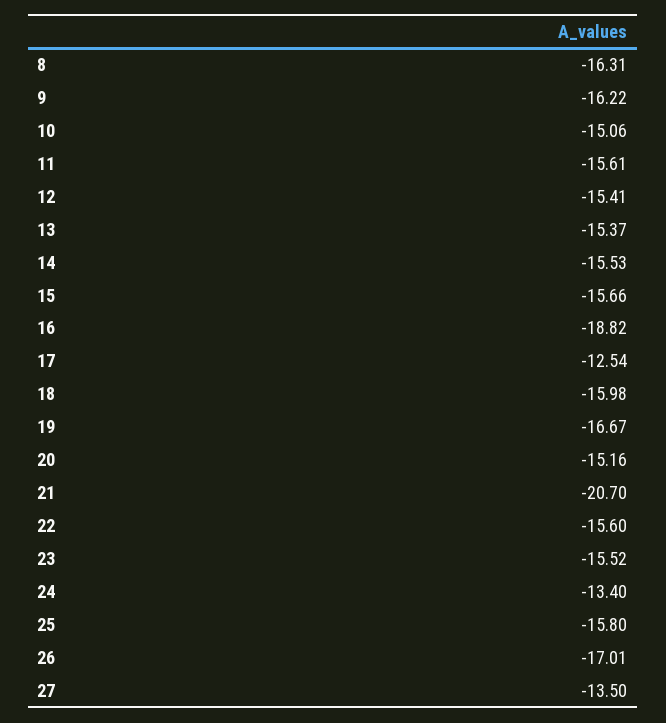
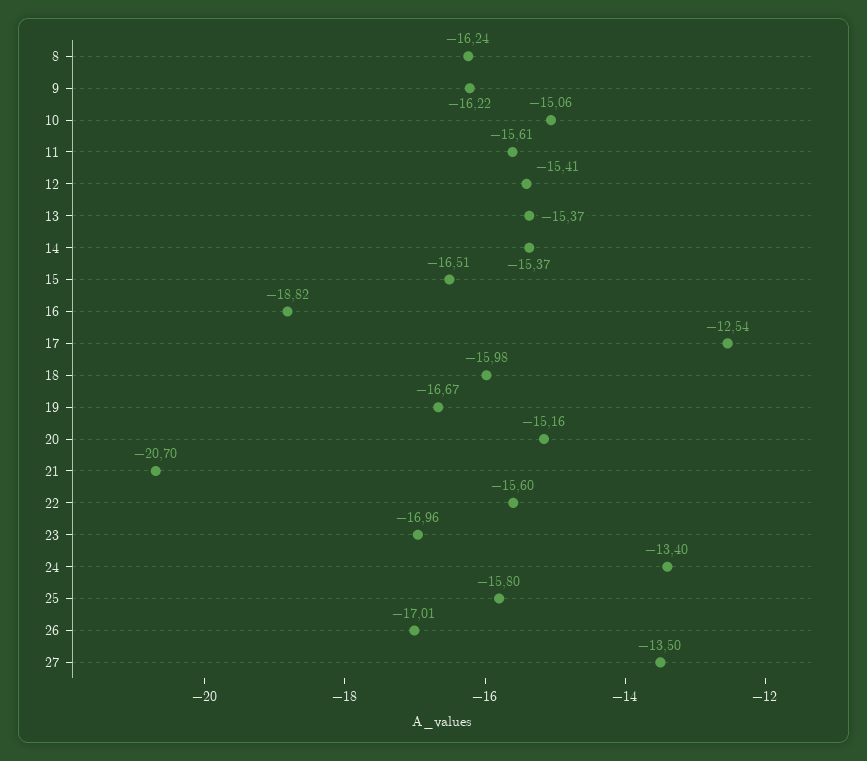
  {
-   "8": -16.31,
+   "8": -16.24,
    "9": -16.22,
    "10": -15.06,
    "11": -15.61,
    "12": -15.41,
    "13": -15.37,
-   "14": -15.53,
+   "14": -15.37,
-   "15": -15.66,
+   "15": -16.51,
    "16": -18.82,
    "17": -12.54,
    "18": -15.98,
    "19": -16.67,
    "20": -15.16,
    "21": -20.7,
    "22": -15.6,
-   "23": -15.52,
+   "23": -16.96,
    "24": -13.4,
    "25": -15.8,
    "26": -17.01,
    "27": -13.5
  }

